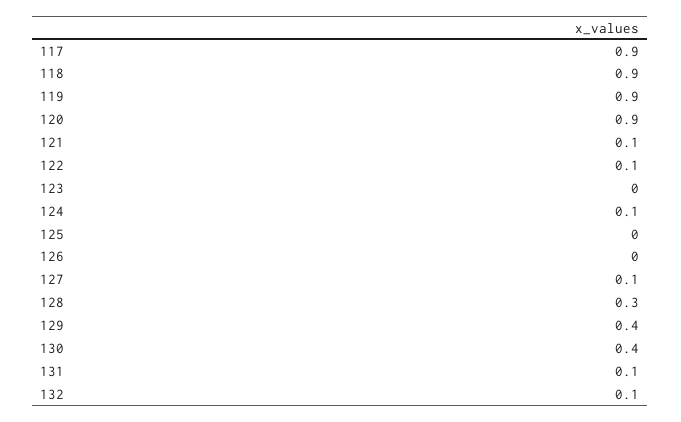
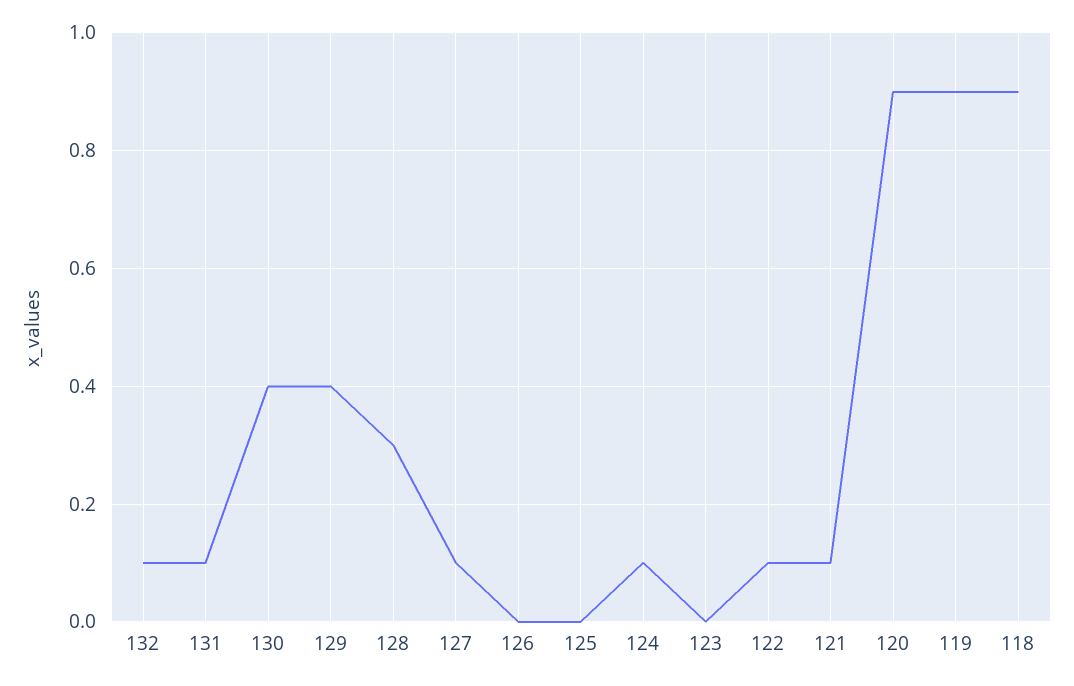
  {
-   "117": 0.9,
    "118": 0.9,
    "119": 0.9,
    "120": 0.9,
    "121": 0.1,
    "122": 0.1,
    "123": 0,
    "124": 0.1,
    "125": 0,
    "126": 0,
    "127": 0.1,
    "128": 0.3,
    "129": 0.4,
    "130": 0.4,
    "131": 0.1,
    "132": 0.1
  }

